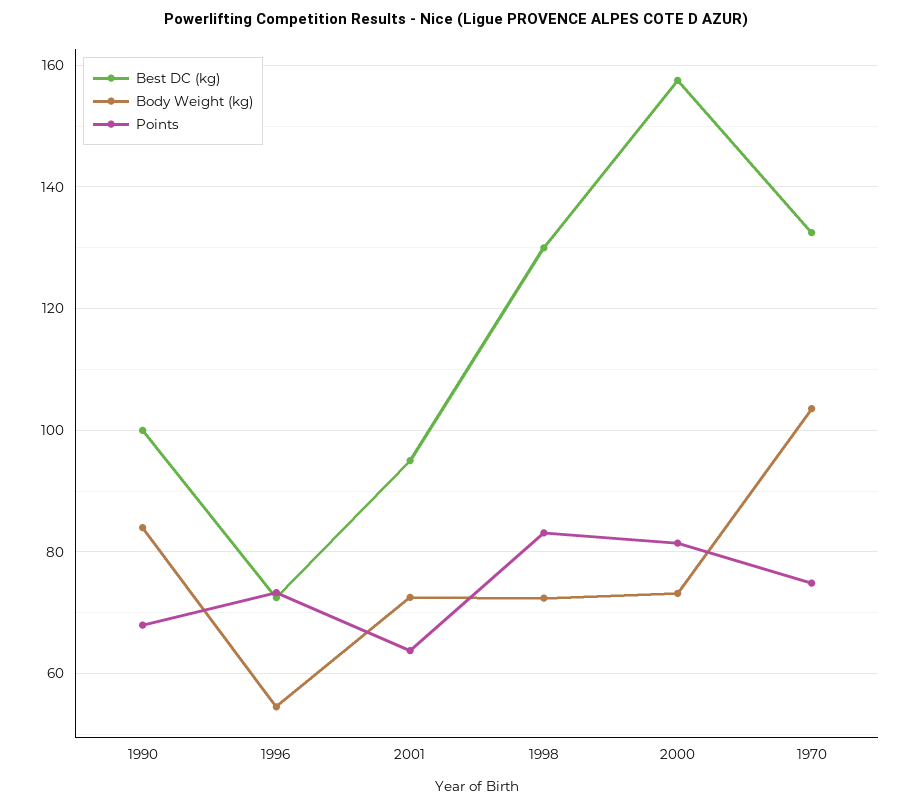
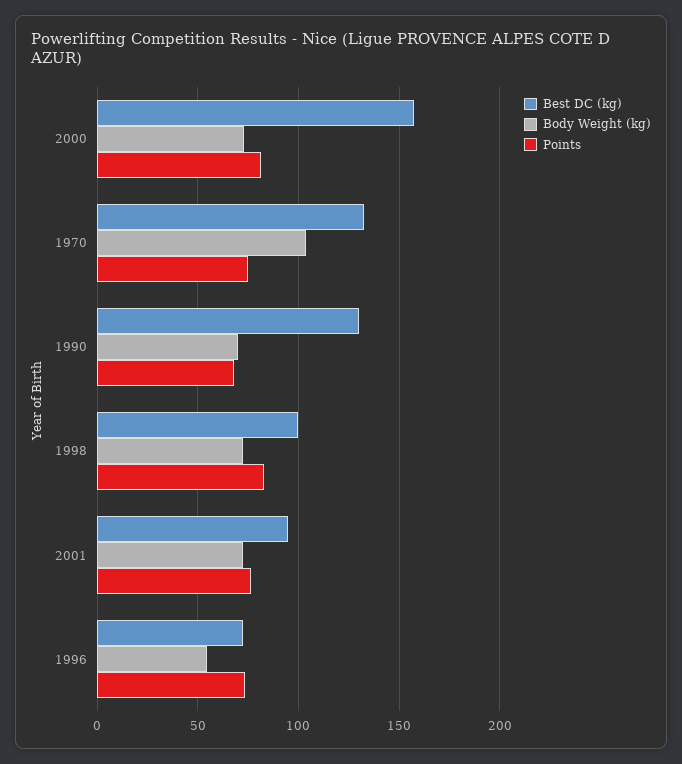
  {
    "Best DC (kg)": {
-     "1990": 100,
+     "1990": 130,
      "1996": 72,
      "2001": 96,
-     "1998": 130,
+     "1998": 100,
      "2000": 158,
      "1970": 132
    },
    "Body Weight (kg)": {
-     "1990": 84,
+     "1990": 70,
      "1996": 54,
      "2001": 72,
      "1998": 72,
      "2000": 74,
      "1970": 104
    },
    "Points": {
      "1990": 68,
      "1996": 74,
-     "2001": 64,
+     "2001": 75,
      "1998": 84,
      "2000": 82,
      "1970": 74
    }
  }

